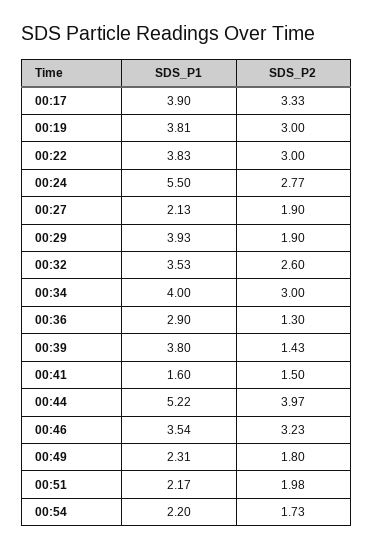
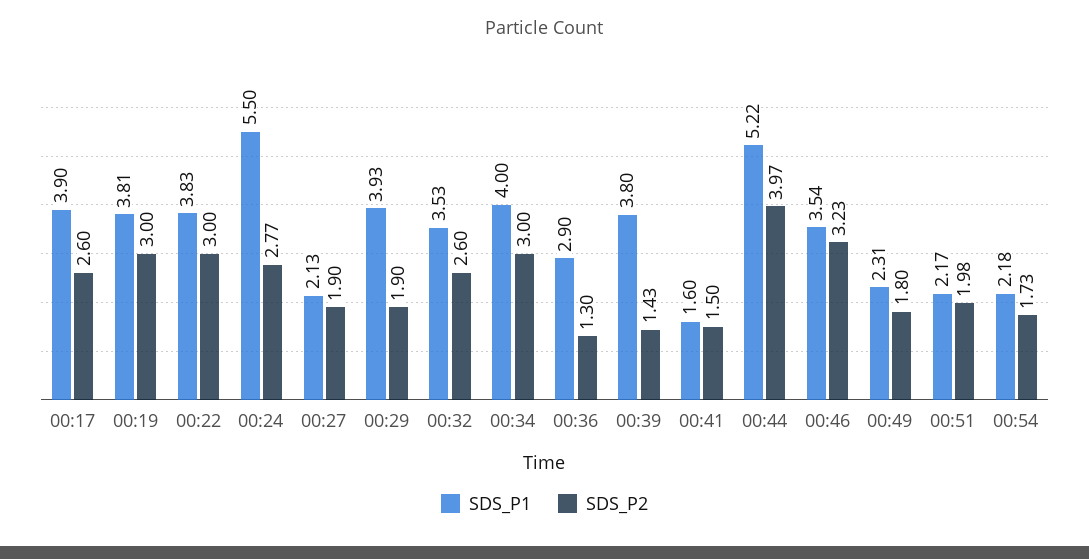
  {
    "SDS_P1": {
      "00:17": 3.9,
      "00:19": 3.81,
      "00:22": 3.83,
      "00:24": 5.5,
      "00:27": 2.13,
      "00:29": 3.93,
      "00:32": 3.53,
      "00:34": 4,
      "00:36": 2.9,
      "00:39": 3.8,
      "00:41": 1.6,
      "00:44": 5.22,
      "00:46": 3.54,
      "00:49": 2.31,
      "00:51": 2.17,
-     "00:54": 2.2
+     "00:54": 2.18
    },
    "SDS_P2": {
-     "00:17": 3.33,
+     "00:17": 2.6,
      "00:19": 3,
      "00:22": 3,
      "00:24": 2.77,
      "00:27": 1.9,
      "00:29": 1.9,
      "00:32": 2.6,
      "00:34": 3,
      "00:36": 1.3,
      "00:39": 1.43,
      "00:41": 1.5,
      "00:44": 3.97,
      "00:46": 3.23,
      "00:49": 1.8,
      "00:51": 1.98,
      "00:54": 1.73
    }
  }

